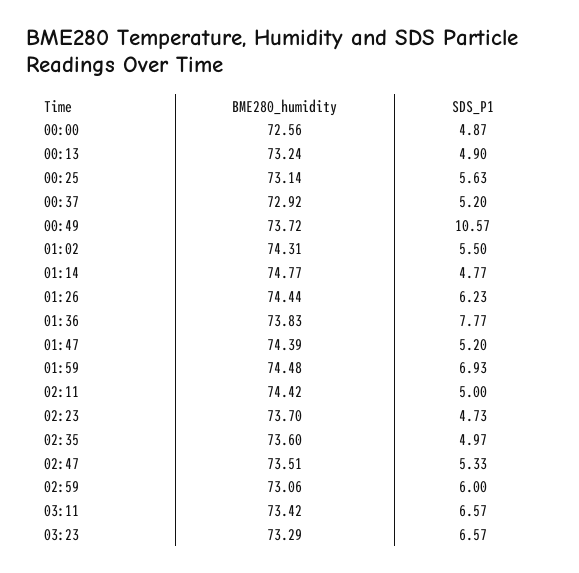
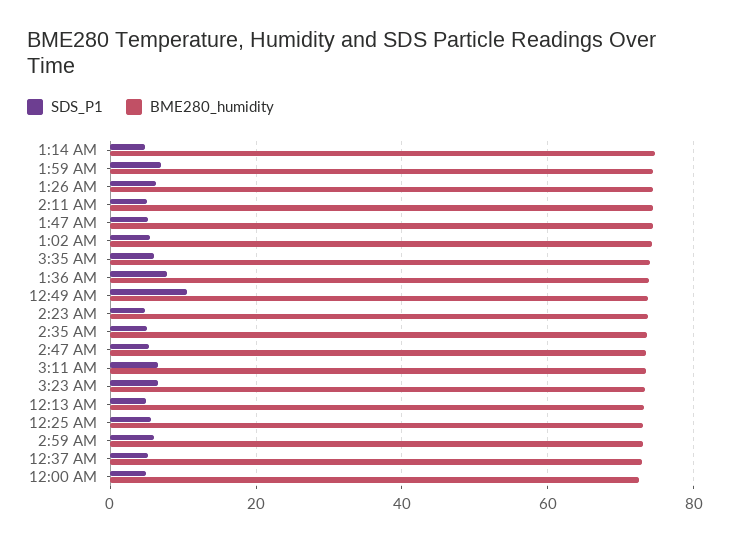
  {
    "BME280_humidity": {
      "00:00": 72.56,
      "00:13": 73.24,
      "00:25": 73.14,
      "00:37": 72.92,
      "00:49": 73.72,
      "01:02": 74.31,
      "01:14": 74.77,
      "01:26": 74.44,
      "01:36": 73.83,
      "01:47": 74.39,
      "01:59": 74.48,
      "02:11": 74.42,
      "02:23": 73.7,
      "02:35": 73.6,
      "02:47": 73.51,
      "02:59": 73.06,
      "03:11": 73.42,
-     "03:23": 73.29
+     "03:23": 73.29,
+     "3:35 AM": 74
    },
    "SDS_P1": {
      "00:00": 4.87,
      "00:13": 4.9,
      "00:25": 5.63,
      "00:37": 5.2,
      "00:49": 10.57,
      "01:02": 5.5,
      "01:14": 4.77,
      "01:26": 6.23,
      "01:36": 7.77,
      "01:47": 5.2,
      "01:59": 6.93,
      "02:11": 5,
      "02:23": 4.73,
      "02:35": 4.97,
      "02:47": 5.33,
      "02:59": 6,
      "03:11": 6.57,
-     "03:23": 6.57
+     "03:23": 6.57,
+     "3:35 AM": 6
    }
  }

